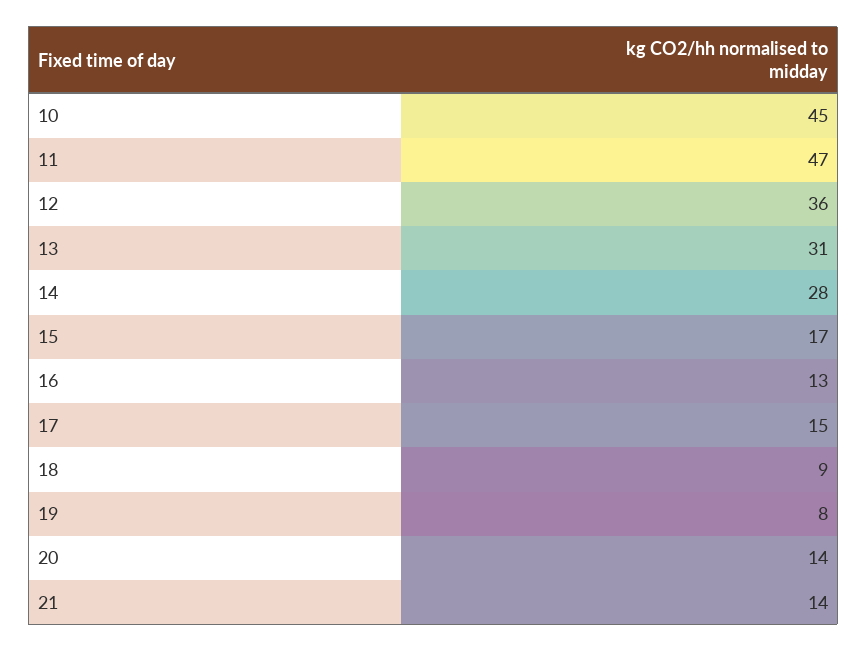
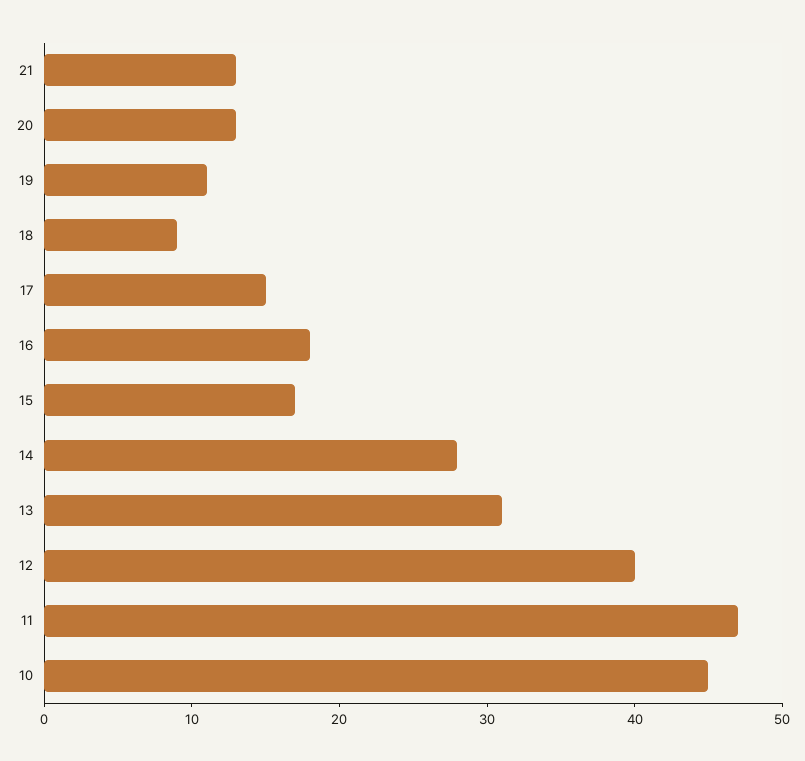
  {
    "10": 45,
    "11": 47,
-   "12": 36,
+   "12": 40,
    "13": 31,
    "14": 28,
    "15": 17,
-   "16": 13,
+   "16": 18,
    "17": 15,
    "18": 9,
-   "19": 8,
+   "19": 11,
-   "20": 14,
+   "20": 13,
-   "21": 14
+   "21": 13
  }

